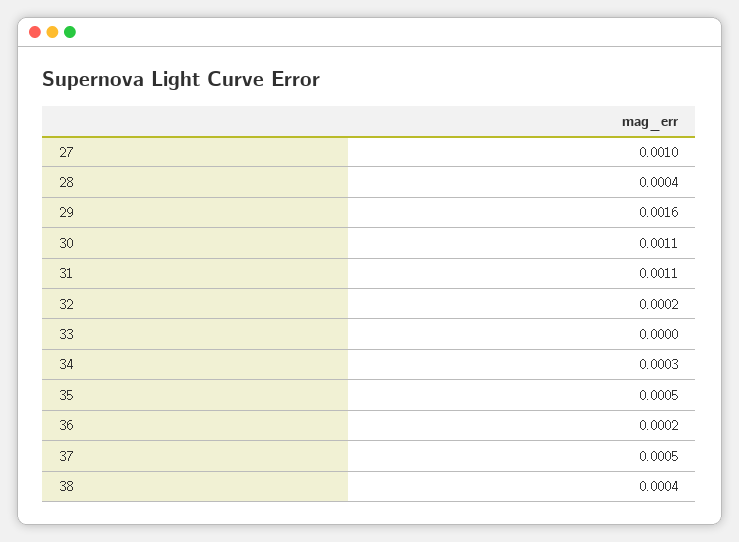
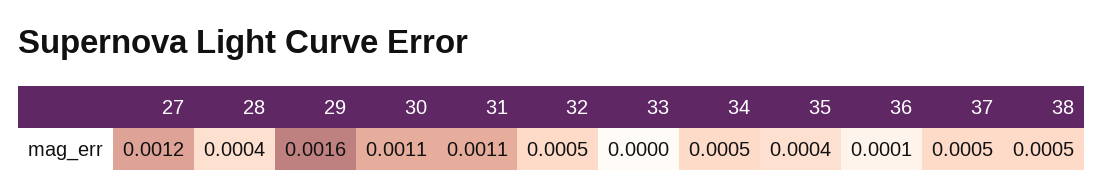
  {
-   "27": 0.001,
+   "27": 0.0012,
    "28": 0.0004,
    "29": 0.0016,
    "30": 0.0011,
    "31": 0.0011,
-   "32": 0.0002,
+   "32": 0.0005,
    "33": 0,
-   "34": 0.0003,
+   "34": 0.0005,
-   "35": 0.0005,
+   "35": 0.0004,
-   "36": 0.0002,
+   "36": 0.0001,
    "37": 0.0005,
-   "38": 0.0004
+   "38": 0.0005
  }

